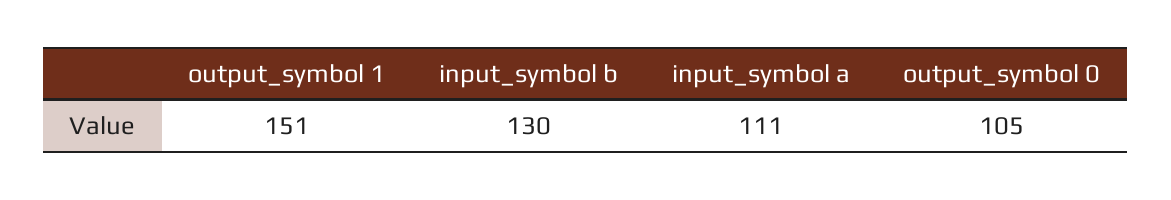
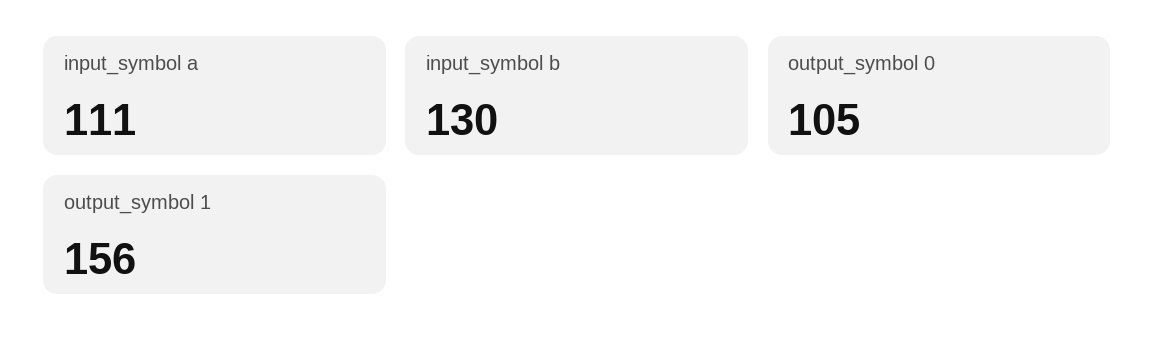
  {
-   "output_symbol 1": 151,
+   "output_symbol 1": 156,
    "input_symbol b": 130,
    "input_symbol a": 111,
    "output_symbol 0": 105
  }

